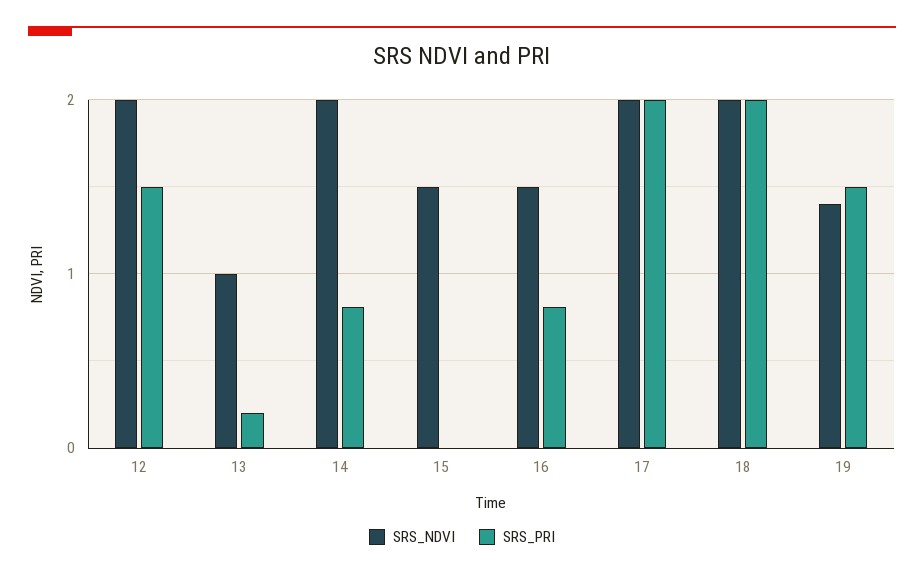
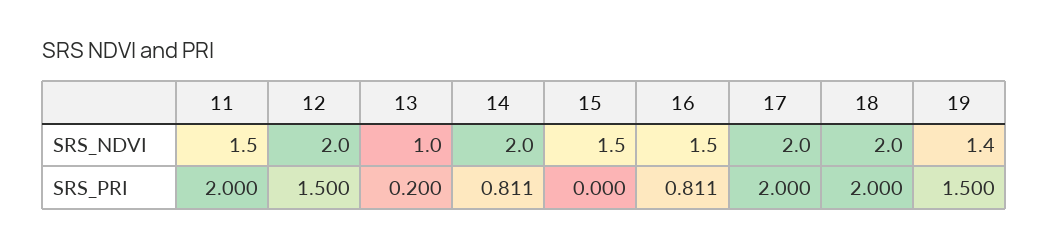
  {
    "SRS_NDVI": {
      "12": 2,
      "13": 1,
      "14": 2,
      "15": 1.5,
      "16": 1.5,
      "17": 2,
      "18": 2,
-     "19": 1.4
+     "19": 1.4,
+     "11": 1.5
    },
    "SRS_PRI": {
      "12": 1.5,
      "13": 0.2,
      "14": 0.811,
      "15": 0,
      "16": 0.811,
      "17": 2,
      "18": 2,
-     "19": 1.5
+     "19": 1.5,
+     "11": 2
    }
  }

